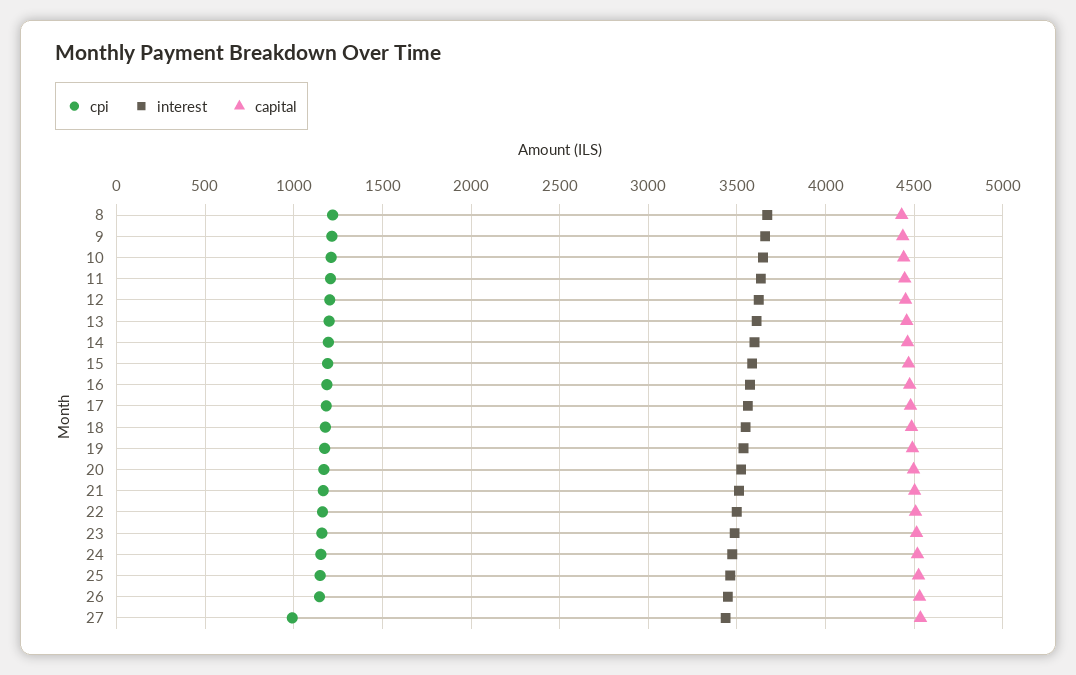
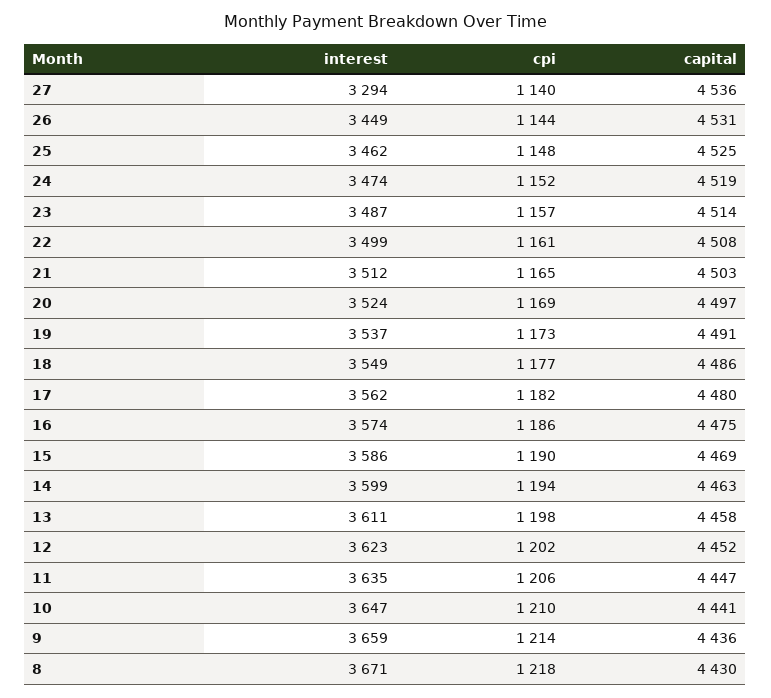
  {
    "cpi": {
      "8": 1218,
      "9": 1214,
      "10": 1210,
      "11": 1206,
      "12": 1202,
      "13": 1198,
      "14": 1194,
      "15": 1190,
      "16": 1186,
      "17": 1182,
      "18": 1177,
      "19": 1173,
      "20": 1169,
      "21": 1165,
      "22": 1161,
      "23": 1157,
      "24": 1152,
      "25": 1148,
      "26": 1144,
-     "27": 1000
+     "27": 1140
    },
    "interest": {
      "8": 3671,
      "9": 3659,
      "10": 3647,
      "11": 3635,
      "12": 3623,
      "13": 3611,
      "14": 3599,
      "15": 3586,
      "16": 3574,
      "17": 3562,
      "18": 3549,
      "19": 3537,
      "20": 3524,
      "21": 3512,
      "22": 3499,
      "23": 3487,
      "24": 3474,
      "25": 3462,
      "26": 3449,
-     "27": 3450
+     "27": 3294
    },
    "capital": {
      "8": 4430,
      "9": 4436,
      "10": 4441,
      "11": 4447,
      "12": 4452,
      "13": 4458,
      "14": 4463,
      "15": 4469,
      "16": 4475,
      "17": 4480,
      "18": 4486,
      "19": 4491,
      "20": 4497,
      "21": 4503,
      "22": 4508,
      "23": 4514,
      "24": 4519,
      "25": 4525,
      "26": 4531,
      "27": 4536
    }
  }

